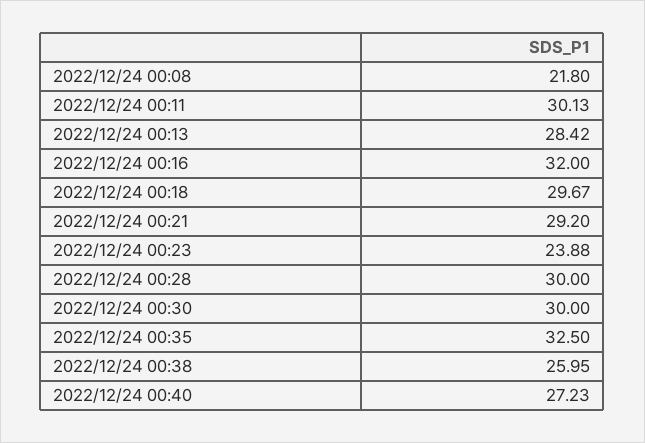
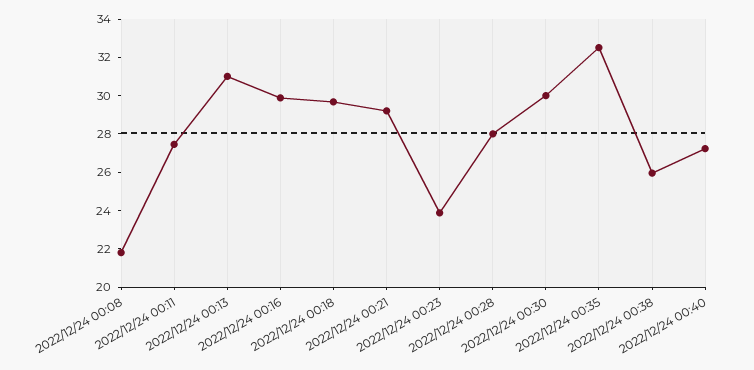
  {
    "2022/12/24 00:08": 21.8,
-   "2022/12/24 00:11": 30.13,
+   "2022/12/24 00:11": 27.5,
-   "2022/12/24 00:13": 28.42,
+   "2022/12/24 00:13": 31,
-   "2022/12/24 00:16": 32,
+   "2022/12/24 00:16": 30,
    "2022/12/24 00:18": 29.67,
    "2022/12/24 00:21": 29.2,
    "2022/12/24 00:23": 23.88,
-   "2022/12/24 00:28": 30,
+   "2022/12/24 00:28": 28,
    "2022/12/24 00:30": 30,
    "2022/12/24 00:35": 32.5,
    "2022/12/24 00:38": 25.95,
    "2022/12/24 00:40": 27.23
  }

